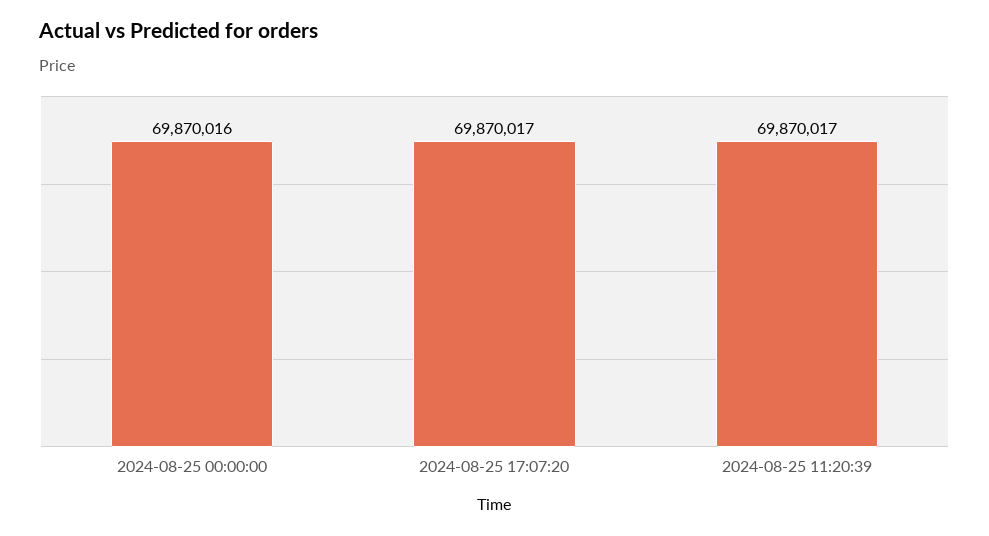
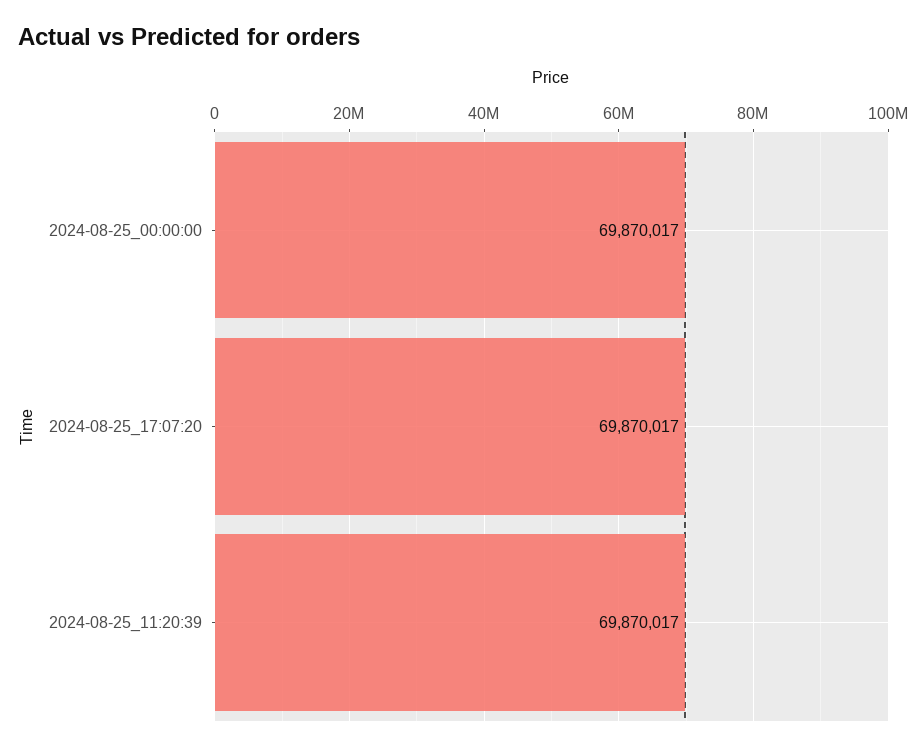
  {
-   "2024-08-25 00:00:00": 69870016,
+   "2024-08-25 00:00:00": 69870017,
    "2024-08-25 17:07:20": 69870017,
    "2024-08-25 11:20:39": 69870017
  }

